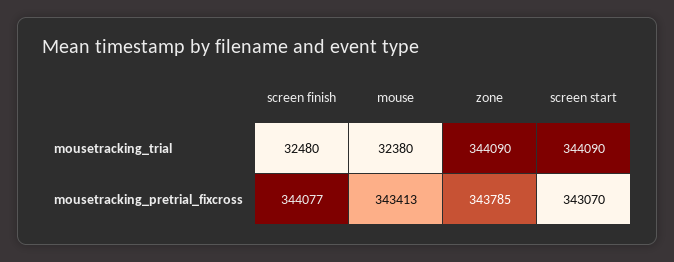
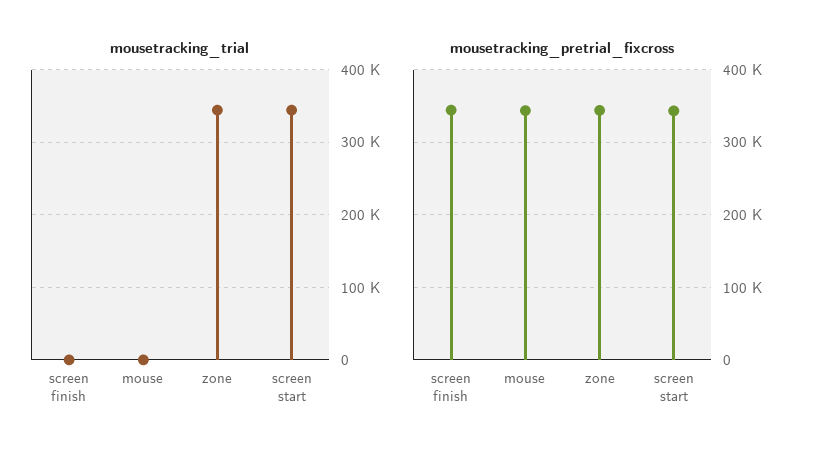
  {
    "mousetracking_trial": {
-     "screen finish": 32480,
+     "screen finish": 0,
-     "mouse": 32380,
+     "mouse": 0,
      "zone": 344090,
      "screen start": 344090
    },
    "mousetracking_pretrial_fixcross": {
      "screen finish": 344077,
      "mouse": 343413,
      "zone": 343785,
      "screen start": 343070
    }
  }

